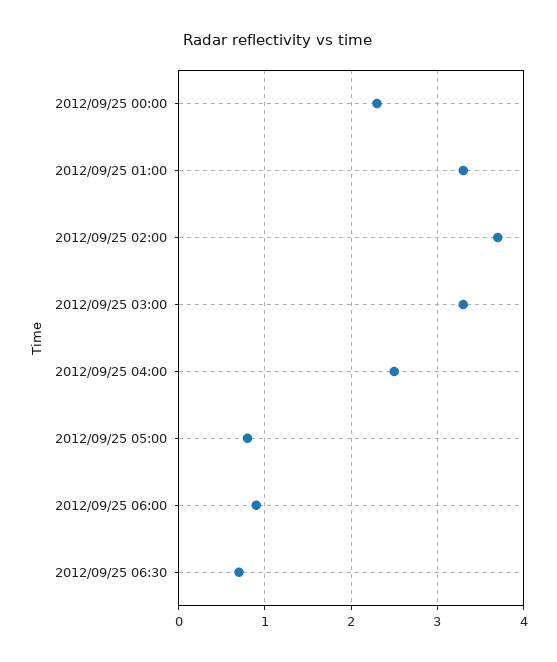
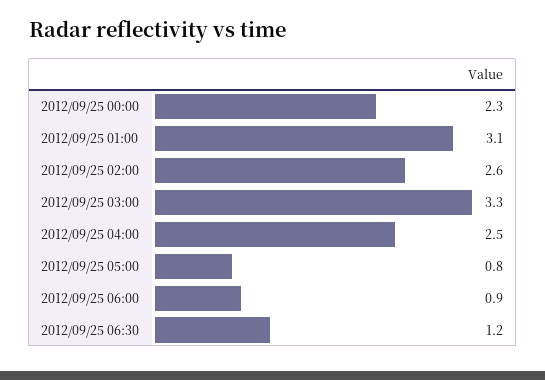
  {
    "2012/09/25 00:00": 2.3,
-   "2012/09/25 01:00": 3.3,
+   "2012/09/25 01:00": 3.1,
-   "2012/09/25 02:00": 3.7,
+   "2012/09/25 02:00": 2.6,
    "2012/09/25 03:00": 3.3,
    "2012/09/25 04:00": 2.5,
    "2012/09/25 05:00": 0.8,
    "2012/09/25 06:00": 0.9,
-   "2012/09/25 06:30": 0.7
+   "2012/09/25 06:30": 1.2
  }

